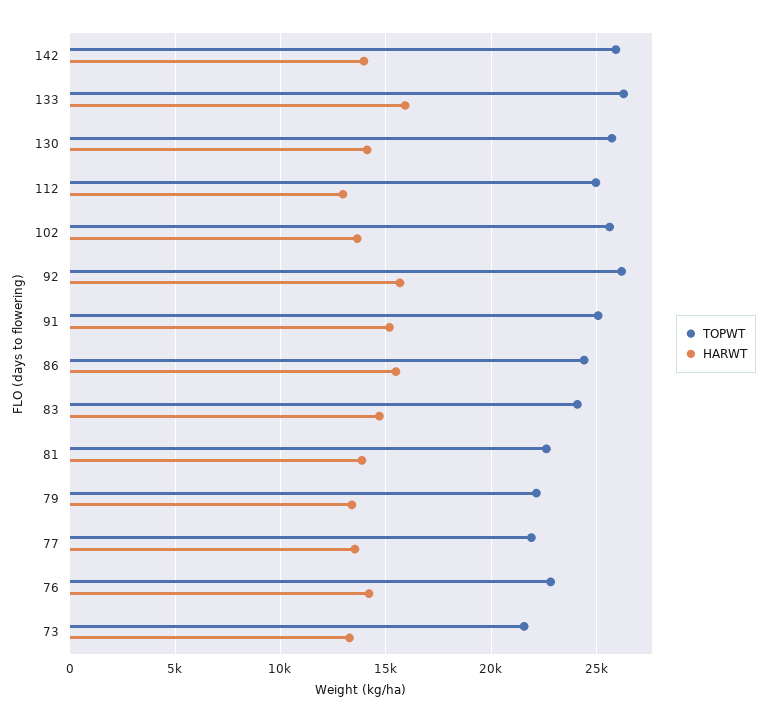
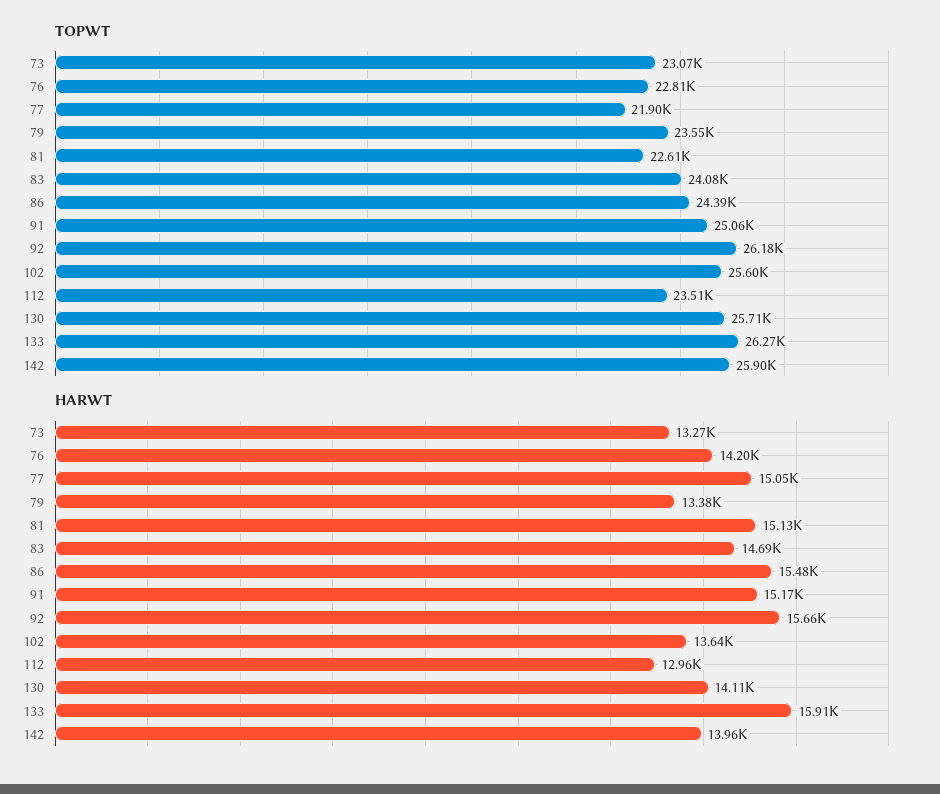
  {
    "TOPWT": {
      "142": 25900,
      "133": 26270,
      "130": 25710,
-     "112": 25000,
+     "112": 23510,
      "102": 25600,
      "92": 26180,
      "91": 25060,
      "86": 24390,
      "83": 24080,
      "81": 22610,
-     "79": 22000,
+     "79": 23550,
      "77": 21900,
      "76": 22810,
-     "73": 21500
+     "73": 23070
    },
    "HARWT": {
      "142": 13960,
      "133": 15910,
      "130": 14110,
      "112": 12960,
      "102": 13640,
      "92": 15660,
      "91": 15170,
      "86": 15480,
      "83": 14690,
-     "81": 14000,
+     "81": 15130,
      "79": 13380,
-     "77": 13500,
+     "77": 15050,
      "76": 14200,
      "73": 13270
    }
  }

